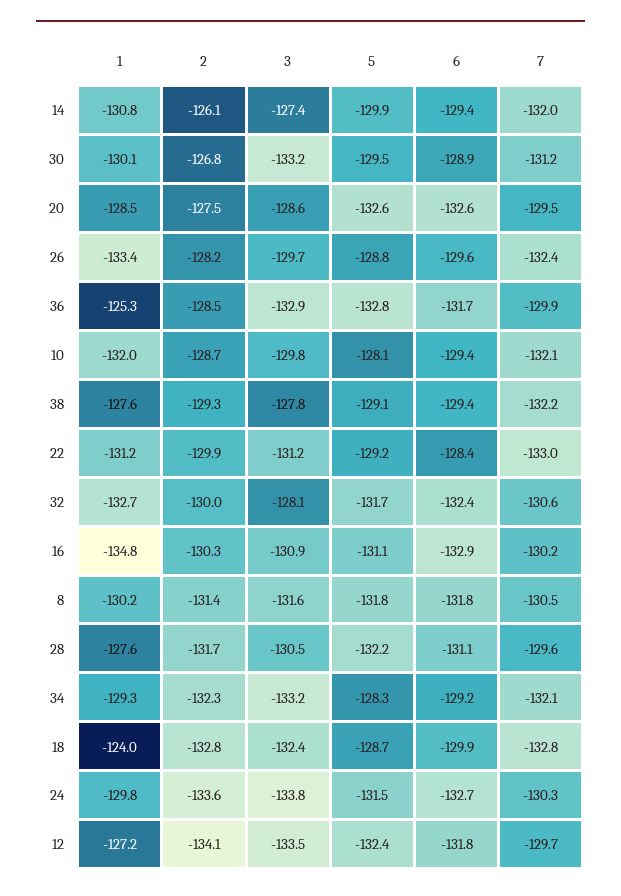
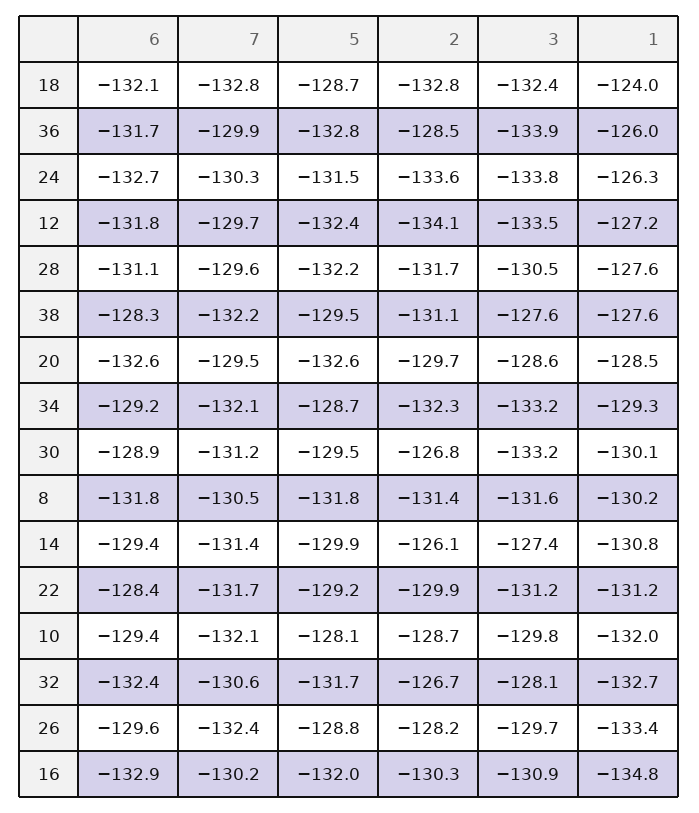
  {
    "1": {
      "14": -130.8,
      "30": -130.1,
      "20": -128.5,
      "26": -133.4,
-     "36": -125.3,
+     "36": -126,
      "10": -132,
      "38": -127.6,
      "22": -131.2,
      "32": -132.7,
      "16": -134.8,
      "8": -130.2,
      "28": -127.6,
      "34": -129.3,
      "18": -124,
-     "24": -129.8,
+     "24": -126.3,
      "12": -127.2
    },
    "2": {
      "14": -126.1,
      "30": -126.8,
-     "20": -127.5,
+     "20": -129.7,
      "26": -128.2,
      "36": -128.5,
      "10": -128.7,
-     "38": -129.3,
+     "38": -131.1,
      "22": -129.9,
-     "32": -130,
+     "32": -126.7,
      "16": -130.3,
      "8": -131.4,
      "28": -131.7,
      "34": -132.3,
      "18": -132.8,
      "24": -133.6,
      "12": -134.1
    },
    "3": {
      "14": -127.4,
      "30": -133.2,
      "20": -128.6,
      "26": -129.7,
-     "36": -132.9,
+     "36": -133.9,
      "10": -129.8,
-     "38": -127.8,
+     "38": -127.6,
      "22": -131.2,
      "32": -128.1,
      "16": -130.9,
      "8": -131.6,
      "28": -130.5,
      "34": -133.2,
      "18": -132.4,
      "24": -133.8,
      "12": -133.5
    },
    "5": {
      "14": -129.9,
      "30": -129.5,
      "20": -132.6,
      "26": -128.8,
      "36": -132.8,
      "10": -128.1,
-     "38": -129.1,
+     "38": -129.5,
      "22": -129.2,
      "32": -131.7,
-     "16": -131.1,
+     "16": -132,
      "8": -131.8,
      "28": -132.2,
-     "34": -128.3,
+     "34": -128.7,
      "18": -128.7,
      "24": -131.5,
      "12": -132.4
    },
    "6": {
      "14": -129.4,
      "30": -128.9,
      "20": -132.6,
      "26": -129.6,
      "36": -131.7,
      "10": -129.4,
-     "38": -129.4,
+     "38": -128.3,
      "22": -128.4,
      "32": -132.4,
      "16": -132.9,
      "8": -131.8,
      "28": -131.1,
      "34": -129.2,
-     "18": -129.9,
+     "18": -132.1,
      "24": -132.7,
      "12": -131.8
    },
    "7": {
-     "14": -132,
+     "14": -131.4,
      "30": -131.2,
      "20": -129.5,
      "26": -132.4,
      "36": -129.9,
      "10": -132.1,
      "38": -132.2,
-     "22": -133,
+     "22": -131.7,
      "32": -130.6,
      "16": -130.2,
      "8": -130.5,
      "28": -129.6,
      "34": -132.1,
      "18": -132.8,
      "24": -130.3,
      "12": -129.7
    }
  }

